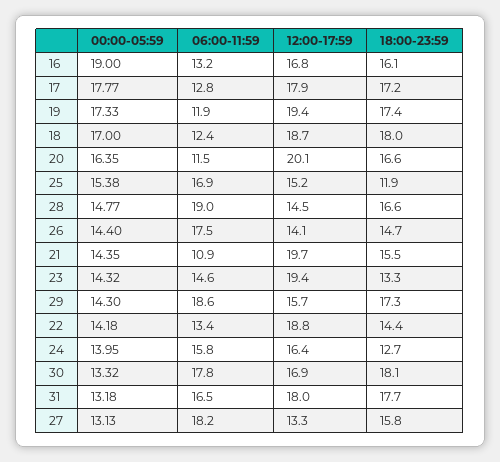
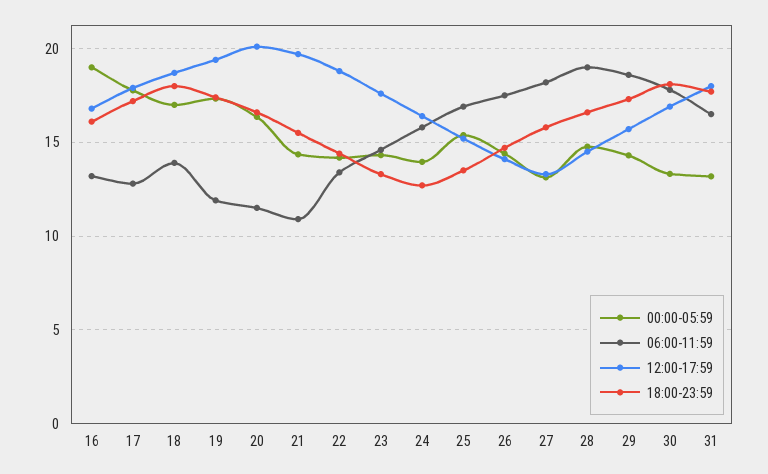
  {
    "00:00-05:59": {
      "16": 19,
      "17": 17.77,
      "19": 17.33,
      "18": 17,
      "20": 16.35,
      "25": 15.38,
      "28": 14.77,
      "26": 14.4,
      "21": 14.35,
      "23": 14.32,
      "29": 14.3,
      "22": 14.18,
      "24": 13.95,
      "30": 13.32,
      "31": 13.18,
      "27": 13.13
    },
    "06:00-11:59": {
      "16": 13.2,
      "17": 12.8,
      "19": 11.9,
-     "18": 12.4,
+     "18": 14,
      "20": 11.5,
      "25": 16.9,
      "28": 19,
      "26": 17.5,
      "21": 10.9,
      "23": 14.6,
      "29": 18.6,
      "22": 13.4,
      "24": 15.8,
      "30": 17.8,
      "31": 16.5,
      "27": 18.2
    },
    "12:00-17:59": {
      "16": 16.8,
      "17": 17.9,
      "19": 19.4,
      "18": 18.7,
      "20": 20.1,
      "25": 15.2,
      "28": 14.5,
      "26": 14.1,
      "21": 19.7,
-     "23": 19.4,
+     "23": 17.5,
      "29": 15.7,
      "22": 18.8,
      "24": 16.4,
      "30": 16.9,
      "31": 18,
      "27": 13.3
    },
    "18:00-23:59": {
      "16": 16.1,
      "17": 17.2,
      "19": 17.4,
      "18": 18,
      "20": 16.6,
-     "25": 11.9,
+     "25": 13.5,
      "28": 16.6,
      "26": 14.7,
      "21": 15.5,
      "23": 13.3,
      "29": 17.3,
      "22": 14.4,
      "24": 12.7,
      "30": 18.1,
      "31": 17.7,
      "27": 15.8
    }
  }

